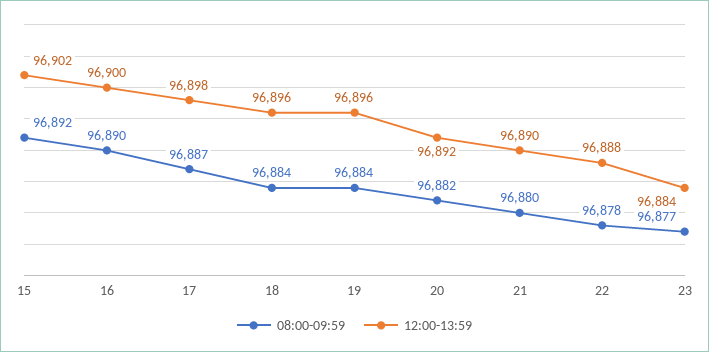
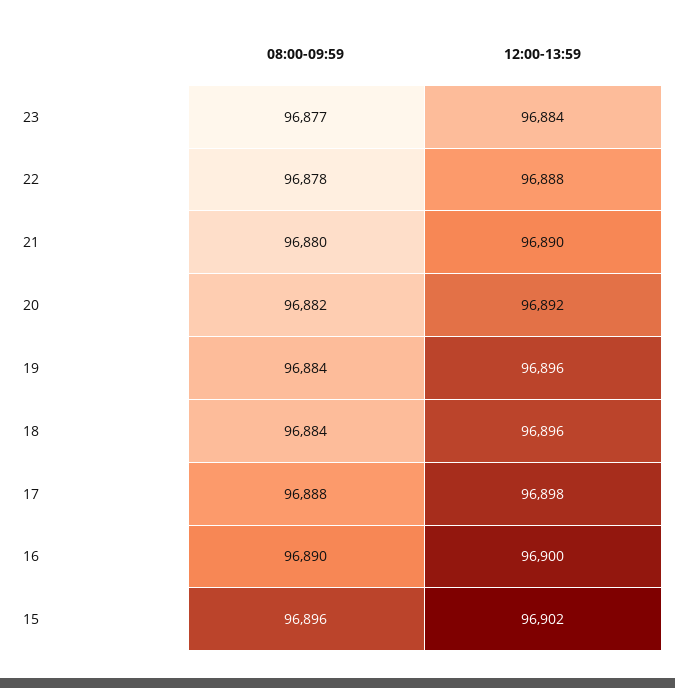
  {
    "08:00-09:59": {
-     "15": 96892,
+     "15": 96896,
      "16": 96890,
-     "17": 96887,
+     "17": 96888,
      "18": 96884,
      "19": 96884,
      "20": 96882,
      "21": 96880,
      "22": 96878,
      "23": 96877
    },
    "12:00-13:59": {
      "15": 96902,
      "16": 96900,
      "17": 96898,
      "18": 96896,
      "19": 96896,
      "20": 96892,
      "21": 96890,
      "22": 96888,
      "23": 96884
    }
  }

